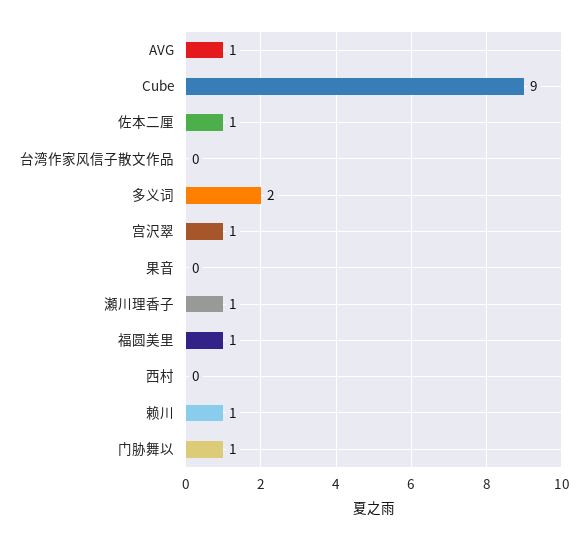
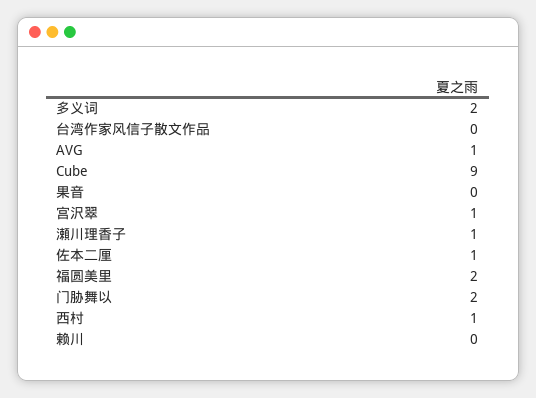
  {
    "AVG": 1,
    "Cube": 9,
    "佐本二厘": 1,
    "台湾作家风信子散文作品": 0,
    "多义词": 2,
    "宫沢翠": 1,
    "果音": 0,
    "瀬川理香子": 1,
-   "福圆美里": 1,
+   "福圆美里": 2,
-   "西村": 0,
+   "西村": 1,
-   "赖川": 1,
+   "赖川": 0,
-   "门胁舞以": 1
+   "门胁舞以": 2
  }

